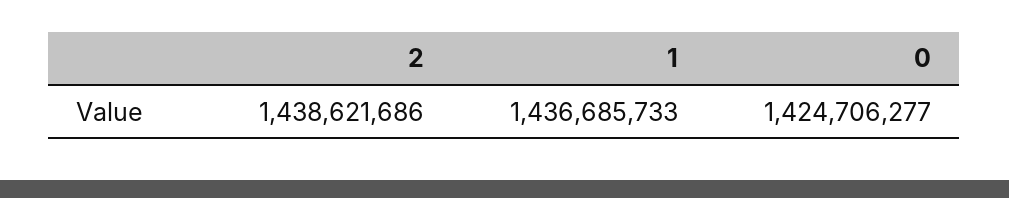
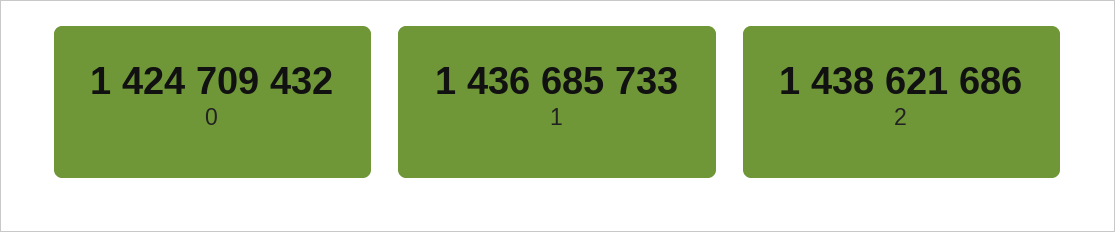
  {
    "2": 1438621686,
    "1": 1436685733,
-   "0": 1424706277
+   "0": 1424709432
  }

